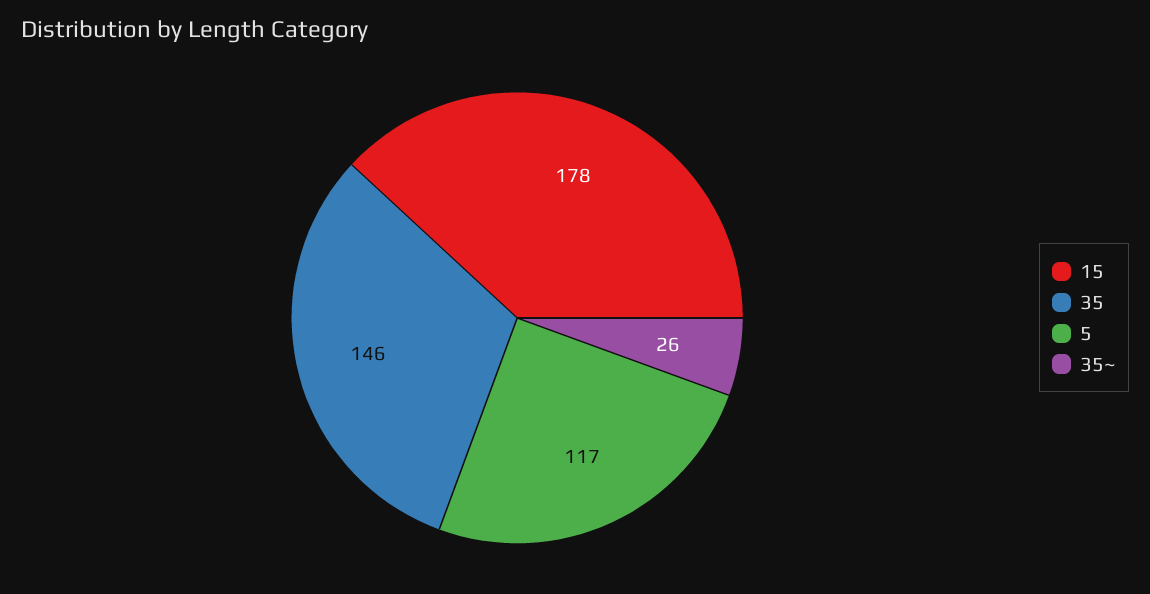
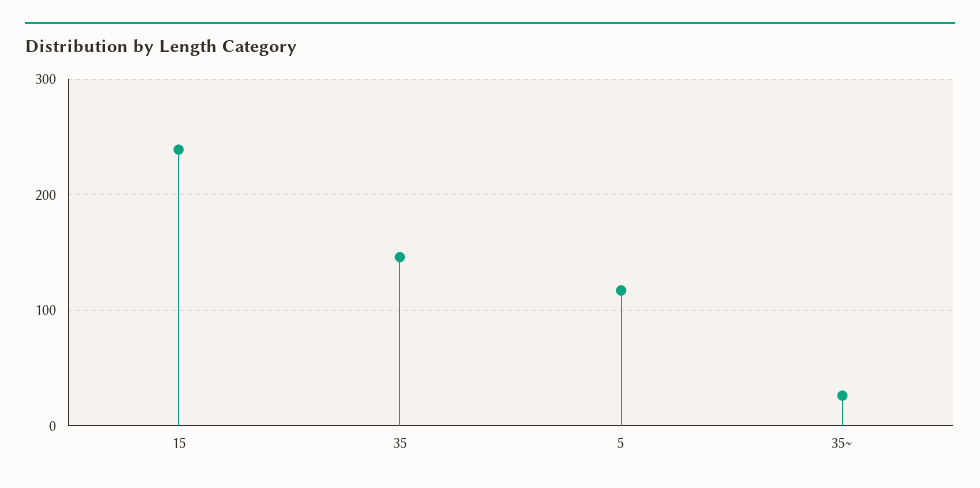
  {
-   "15": 178,
+   "15": 240,
    "35": 146,
    "5": 117,
    "35~": 26
  }

